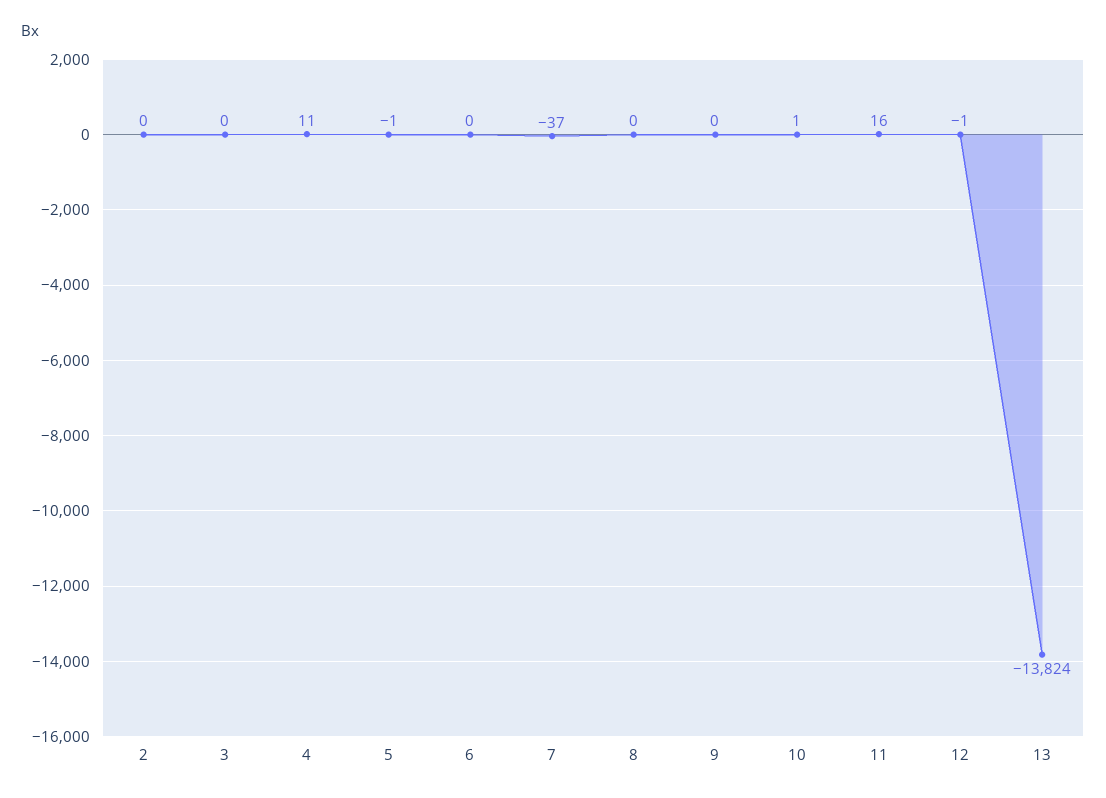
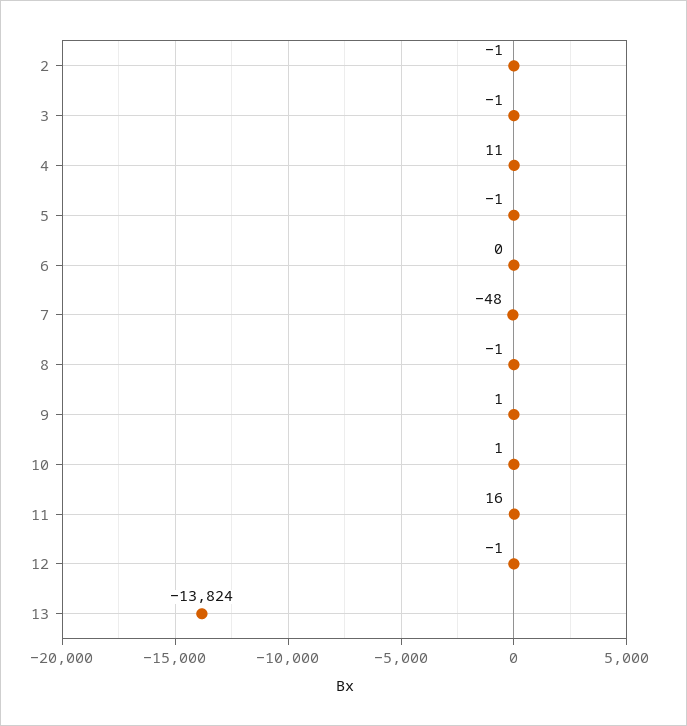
  {
-   "2": 0,
+   "2": -1,
-   "3": 0,
+   "3": -1,
    "4": 11,
    "5": -1,
    "6": 0,
-   "7": -37,
+   "7": -48,
-   "8": 0,
+   "8": -1,
-   "9": 0,
+   "9": 1,
    "10": 1,
    "11": 16,
    "12": -1,
    "13": -13824
  }

